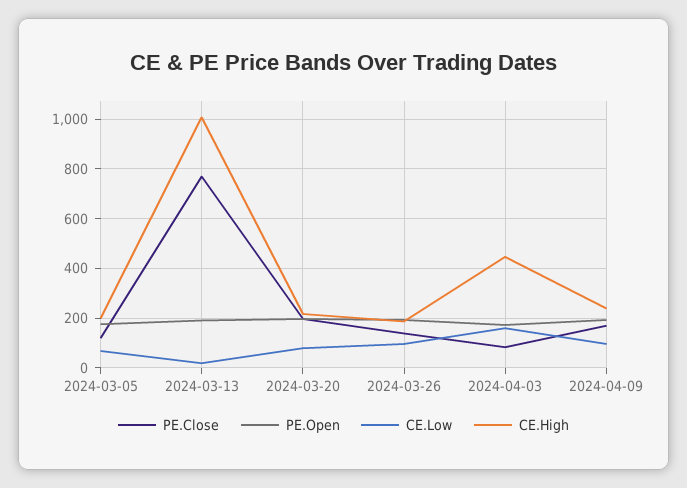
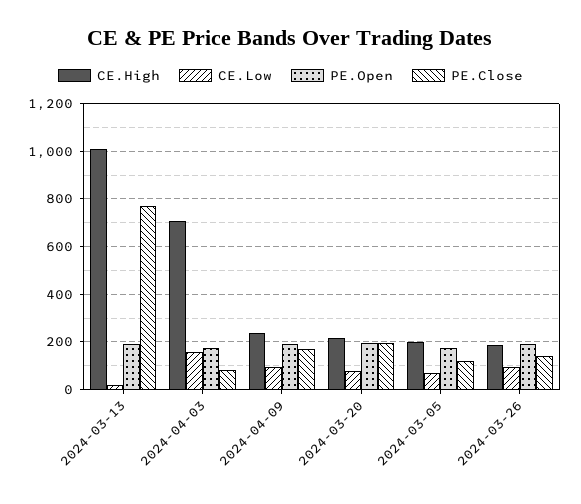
  {
    "PE.Close": {
      "2024-03-05": 125,
      "2024-03-13": 775,
      "2024-03-20": 200,
      "2024-03-26": 150,
      "2024-04-03": 75,
      "2024-04-09": 175
    },
    "PE.Open": {
      "2024-03-05": 175,
      "2024-03-13": 200,
      "2024-03-20": 200,
      "2024-03-26": 200,
      "2024-04-03": 175,
      "2024-04-09": 200
    },
    "CE.Low": {
      "2024-03-05": 75,
      "2024-03-13": 25,
      "2024-03-20": 75,
      "2024-03-26": 100,
      "2024-04-03": 150,
      "2024-04-09": 100
    },
    "CE.High": {
      "2024-03-05": 200,
      "2024-03-13": 1000,
      "2024-03-20": 225,
      "2024-03-26": 175,
-     "2024-04-03": 450,
+     "2024-04-03": 700,
      "2024-04-09": 250
    }
  }

